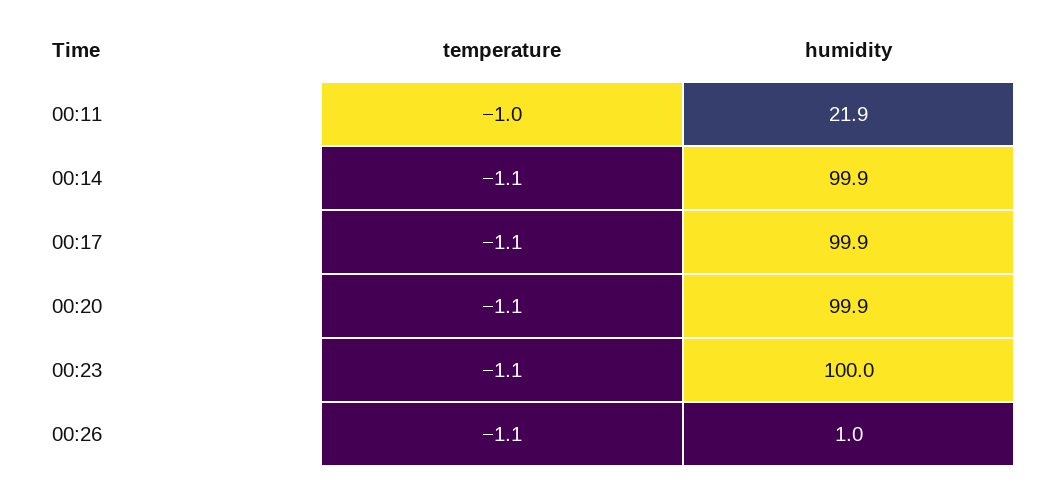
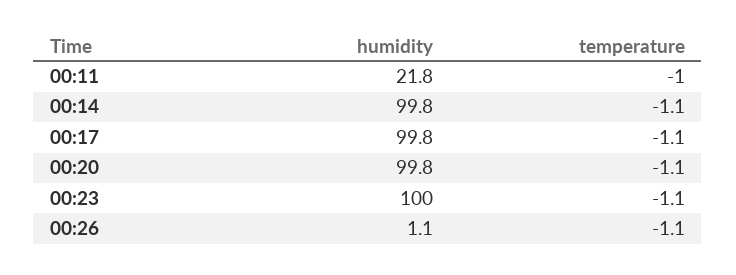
  {
    "temperature": {
      "00:11": -1,
      "00:14": -1.1,
      "00:17": -1.1,
      "00:20": -1.1,
      "00:23": -1.1,
      "00:26": -1.1
    },
    "humidity": {
-     "00:11": 21.9,
+     "00:11": 21.8,
-     "00:14": 99.9,
+     "00:14": 99.8,
-     "00:17": 99.9,
+     "00:17": 99.8,
-     "00:20": 99.9,
+     "00:20": 99.8,
      "00:23": 100,
-     "00:26": 1
+     "00:26": 1.1
    }
  }

